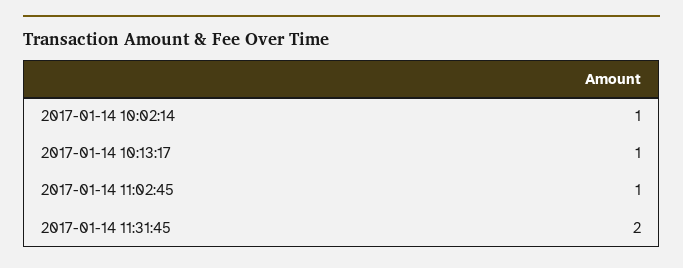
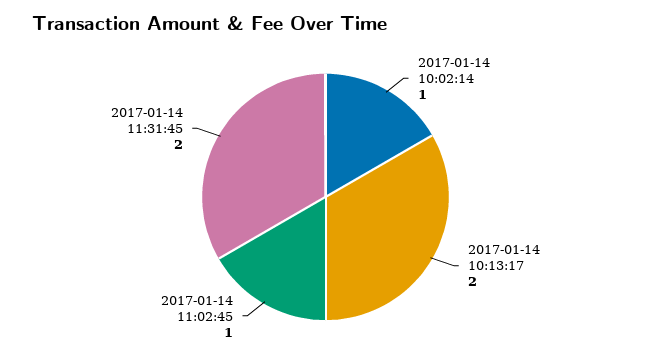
  {
    "2017-01-14 10:02:14": 1,
-   "2017-01-14 10:13:17": 1,
+   "2017-01-14 10:13:17": 2,
    "2017-01-14 11:02:45": 1,
    "2017-01-14 11:31:45": 2
  }

